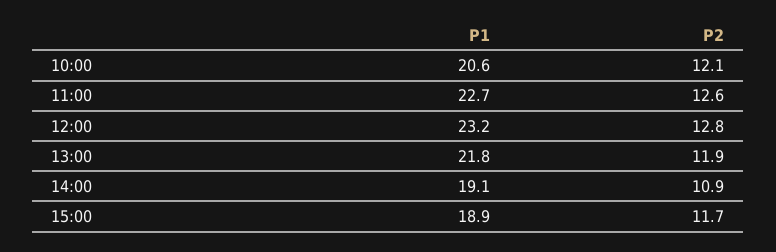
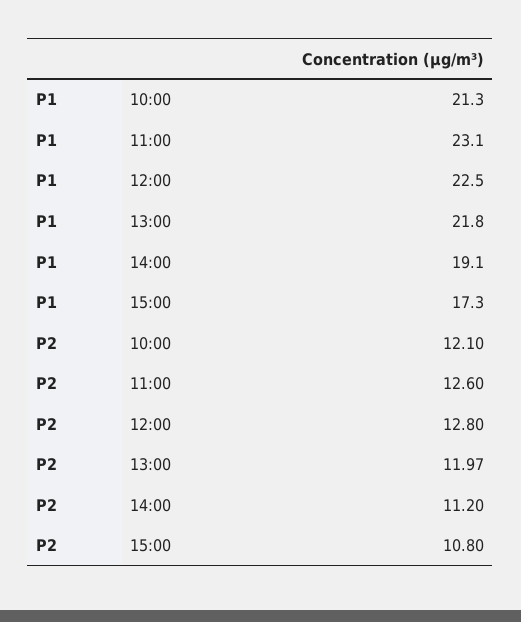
  {
    "P1": {
-     "10:00": 20.6,
+     "10:00": 21.3,
-     "11:00": 22.7,
+     "11:00": 23.1,
-     "12:00": 23.2,
+     "12:00": 22.5,
      "13:00": 21.8,
      "14:00": 19.1,
-     "15:00": 18.9
+     "15:00": 17.3
    },
    "P2": {
      "10:00": 12.1,
      "11:00": 12.6,
      "12:00": 12.8,
-     "13:00": 11.9,
+     "13:00": 11.97,
-     "14:00": 10.9,
+     "14:00": 11.2,
-     "15:00": 11.7
+     "15:00": 10.8
    }
  }

